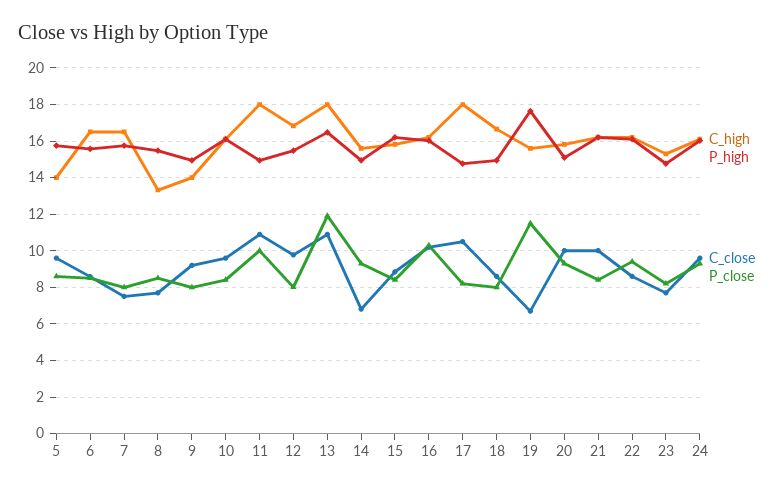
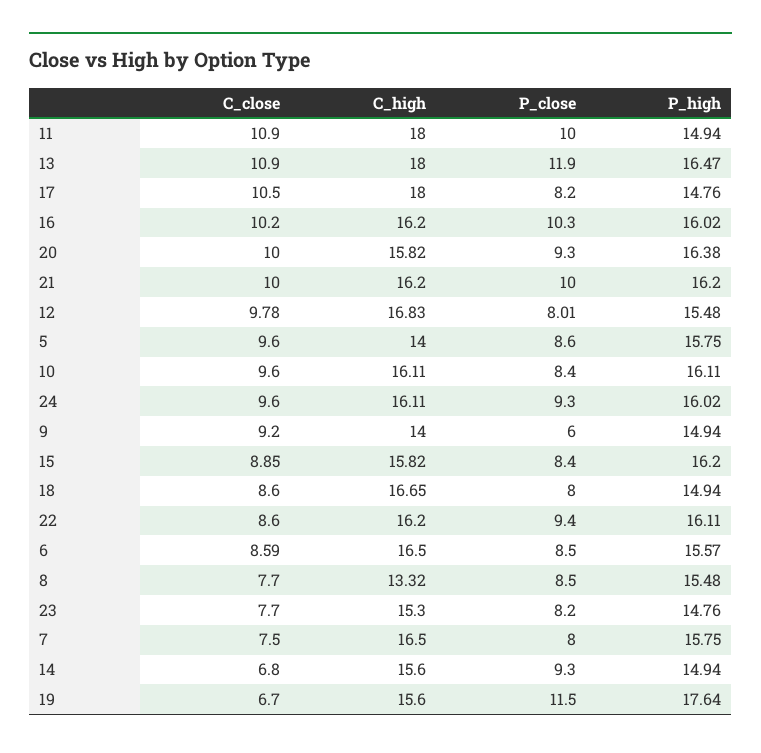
  {
    "C_high": {
      "5": 14,
      "6": 16.5,
      "7": 16.5,
      "8": 13.32,
      "9": 14,
      "10": 16.11,
      "11": 18,
      "12": 16.83,
      "13": 18,
      "14": 15.6,
      "15": 15.82,
      "16": 16.2,
      "17": 18,
      "18": 16.65,
      "19": 15.6,
      "20": 15.82,
      "21": 16.2,
      "22": 16.2,
      "23": 15.3,
      "24": 16.11
    },
    "P_high": {
      "5": 15.75,
      "6": 15.57,
      "7": 15.75,
      "8": 15.48,
      "9": 14.94,
      "10": 16.11,
      "11": 14.94,
      "12": 15.48,
      "13": 16.47,
      "14": 14.94,
      "15": 16.2,
      "16": 16.02,
      "17": 14.76,
      "18": 14.94,
      "19": 17.64,
-     "20": 15,
+     "20": 16.38,
      "21": 16.2,
      "22": 16.11,
      "23": 14.76,
      "24": 16.02
    },
    "C_close": {
      "5": 9.6,
      "6": 8.59,
      "7": 7.5,
      "8": 7.7,
      "9": 9.2,
      "10": 9.6,
      "11": 10.9,
      "12": 9.78,
      "13": 10.9,
      "14": 6.8,
      "15": 8.85,
      "16": 10.2,
      "17": 10.5,
      "18": 8.6,
      "19": 6.7,
      "20": 10,
      "21": 10,
      "22": 8.6,
      "23": 7.7,
      "24": 9.6
    },
    "P_close": {
      "5": 8.6,
      "6": 8.5,
      "7": 8,
      "8": 8.5,
-     "9": 8,
+     "9": 6,
      "10": 8.4,
      "11": 10,
      "12": 8.01,
      "13": 11.9,
      "14": 9.3,
      "15": 8.4,
      "16": 10.3,
      "17": 8.2,
      "18": 8,
      "19": 11.5,
      "20": 9.3,
-     "21": 8.5,
+     "21": 10,
      "22": 9.4,
      "23": 8.2,
      "24": 9.3
    }
  }

